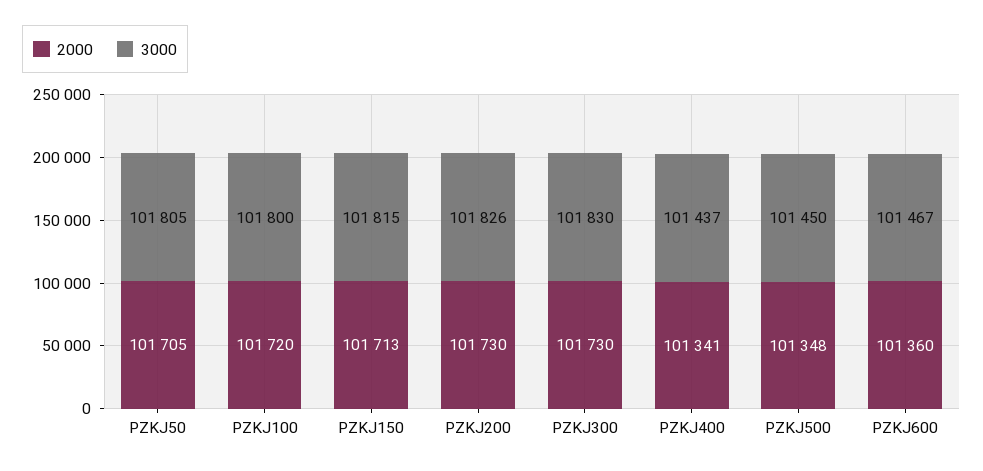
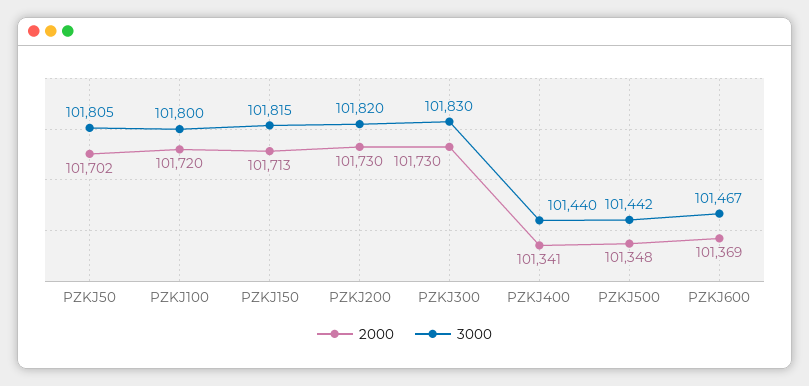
  {
    "2000": {
-     "PZKJ50": 101705,
+     "PZKJ50": 101702,
      "PZKJ100": 101720,
      "PZKJ150": 101713,
      "PZKJ200": 101730,
      "PZKJ300": 101730,
      "PZKJ400": 101341,
      "PZKJ500": 101348,
-     "PZKJ600": 101360
+     "PZKJ600": 101369
    },
    "3000": {
      "PZKJ50": 101805,
      "PZKJ100": 101800,
      "PZKJ150": 101815,
-     "PZKJ200": 101826,
+     "PZKJ200": 101820,
      "PZKJ300": 101830,
-     "PZKJ400": 101437,
+     "PZKJ400": 101440,
-     "PZKJ500": 101450,
+     "PZKJ500": 101442,
      "PZKJ600": 101467
    }
  }

